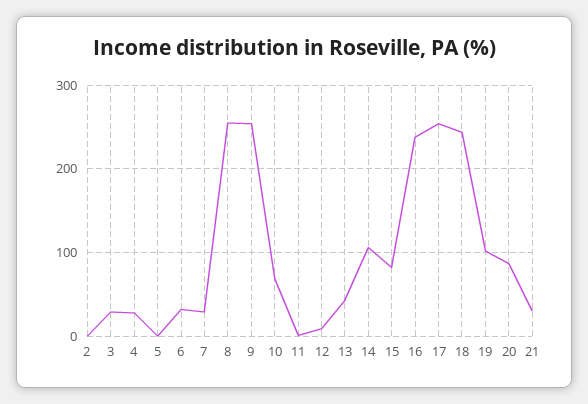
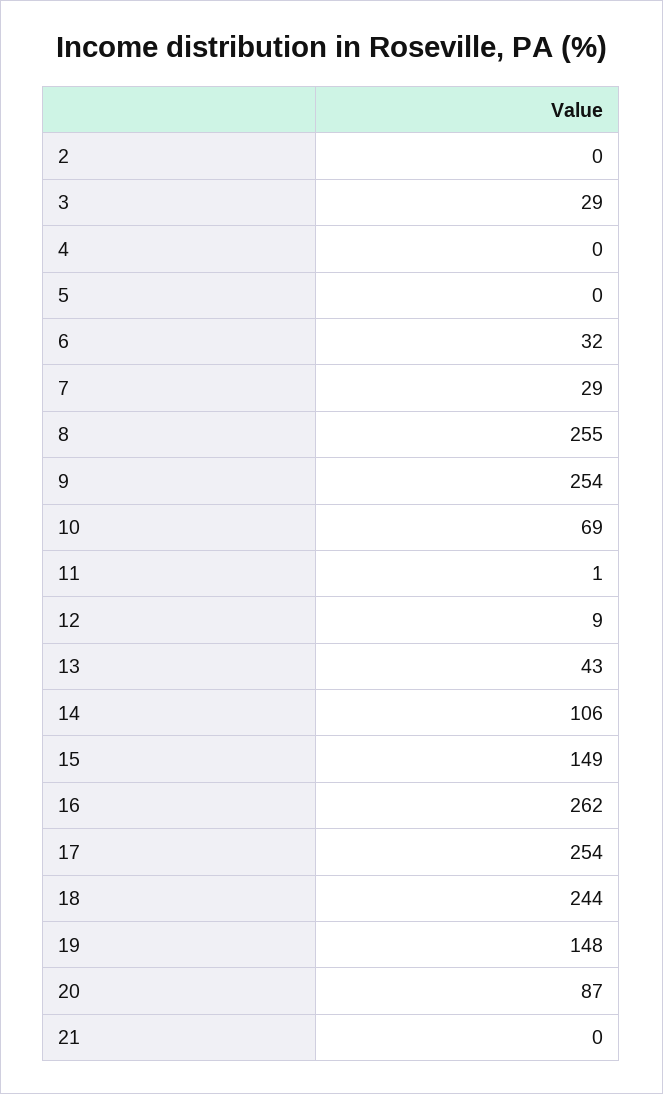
  {
    "2": 0,
    "3": 29,
-   "4": 30,
+   "4": 0,
    "5": 0,
    "6": 32,
    "7": 29,
    "8": 255,
    "9": 254,
    "10": 69,
    "11": 1,
    "12": 9,
    "13": 43,
    "14": 106,
-   "15": 80,
+   "15": 149,
-   "16": 240,
+   "16": 262,
    "17": 254,
    "18": 244,
-   "19": 100,
+   "19": 148,
    "20": 87,
-   "21": 30
+   "21": 0
  }

